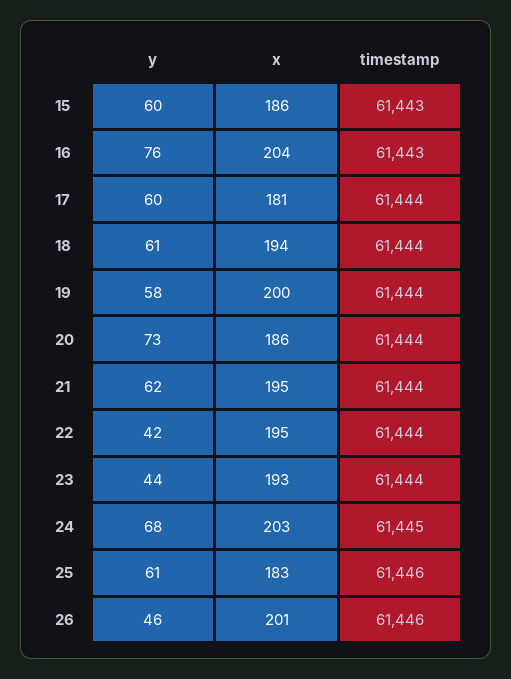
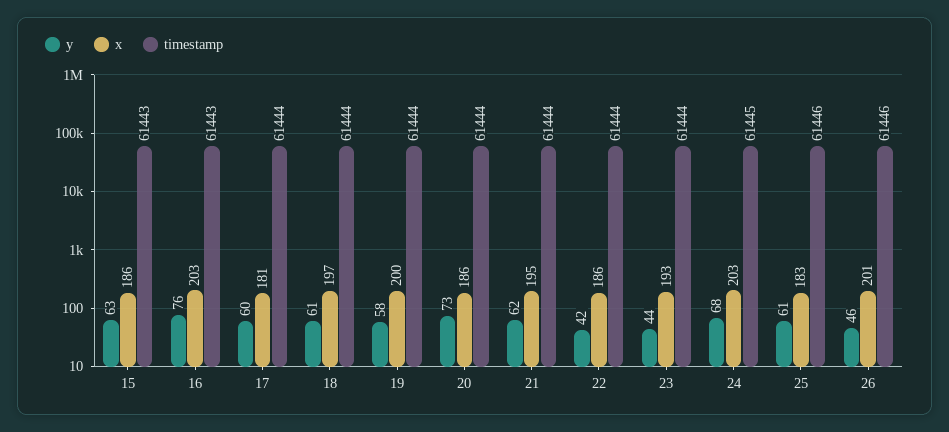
  {
    "y": {
-     "15": 60,
+     "15": 63,
      "16": 76,
      "17": 60,
      "18": 61,
      "19": 58,
      "20": 73,
      "21": 62,
      "22": 42,
      "23": 44,
      "24": 68,
      "25": 61,
      "26": 46
    },
    "x": {
      "15": 186,
-     "16": 204,
+     "16": 203,
      "17": 181,
-     "18": 194,
+     "18": 197,
      "19": 200,
      "20": 186,
      "21": 195,
-     "22": 195,
+     "22": 186,
      "23": 193,
      "24": 203,
      "25": 183,
      "26": 201
    },
    "timestamp": {
      "15": 61443,
      "16": 61443,
      "17": 61444,
      "18": 61444,
      "19": 61444,
      "20": 61444,
      "21": 61444,
      "22": 61444,
      "23": 61444,
      "24": 61445,
      "25": 61446,
      "26": 61446
    }
  }

